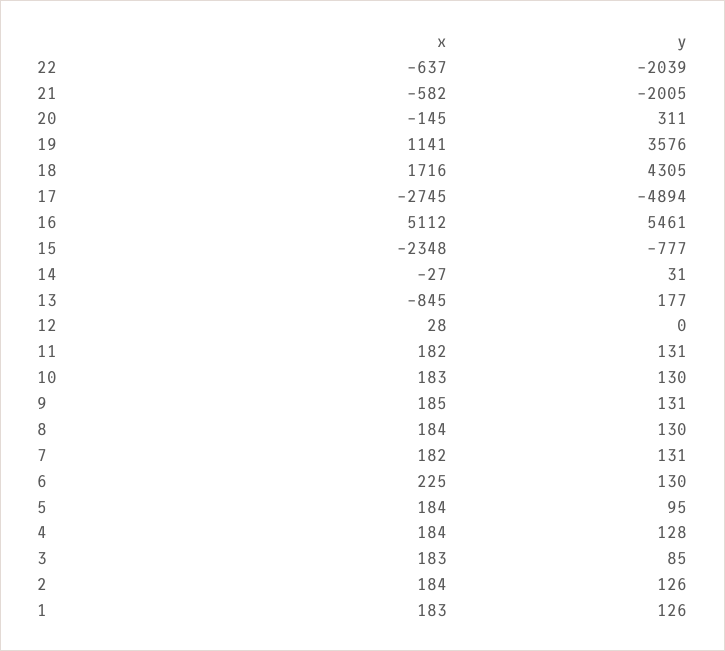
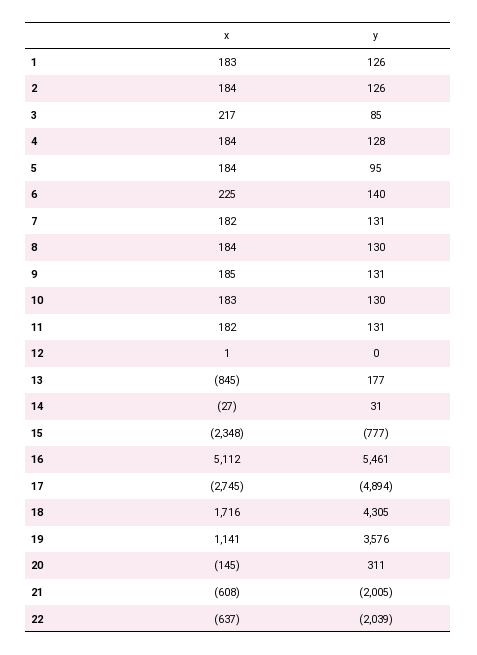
  {
    "x": {
      "22": -637,
-     "21": -582,
+     "21": -608,
      "20": -145,
      "19": 1141,
      "18": 1716,
      "17": -2745,
      "16": 5112,
      "15": -2348,
      "14": -27,
      "13": -845,
-     "12": 28,
+     "12": 1,
      "11": 182,
      "10": 183,
      "9": 185,
      "8": 184,
      "7": 182,
      "6": 225,
      "5": 184,
      "4": 184,
-     "3": 183,
+     "3": 217,
      "2": 184,
      "1": 183
    },
    "y": {
      "22": -2039,
      "21": -2005,
      "20": 311,
      "19": 3576,
      "18": 4305,
      "17": -4894,
      "16": 5461,
      "15": -777,
      "14": 31,
      "13": 177,
      "12": 0,
      "11": 131,
      "10": 130,
      "9": 131,
      "8": 130,
      "7": 131,
-     "6": 130,
+     "6": 140,
      "5": 95,
      "4": 128,
      "3": 85,
      "2": 126,
      "1": 126
    }
  }

